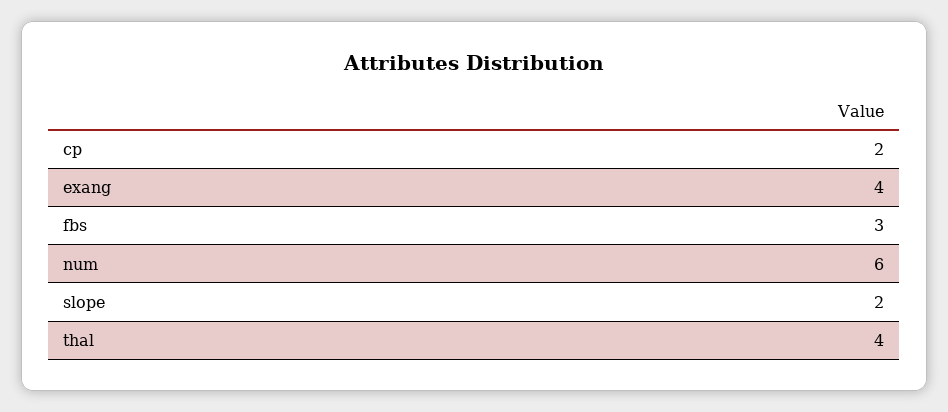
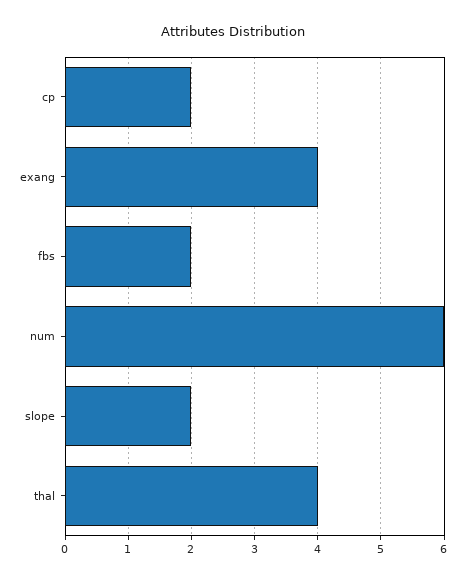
  {
    "cp": 2,
    "exang": 4,
-   "fbs": 3,
+   "fbs": 2,
    "num": 6,
    "slope": 2,
    "thal": 4
  }

